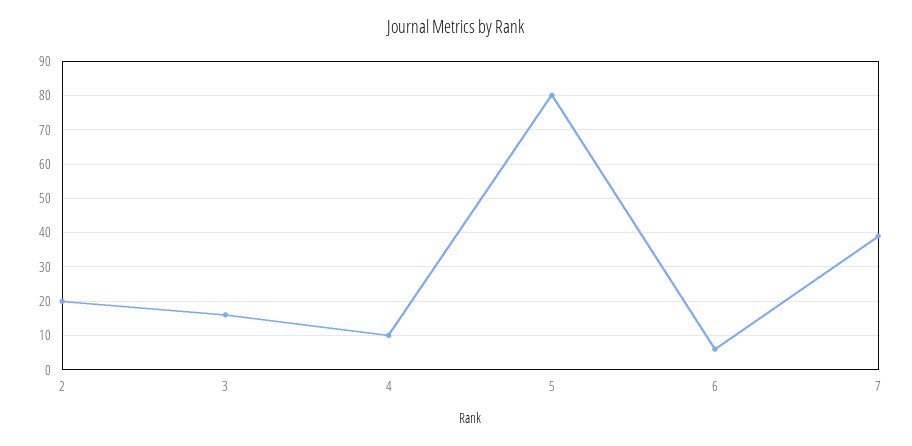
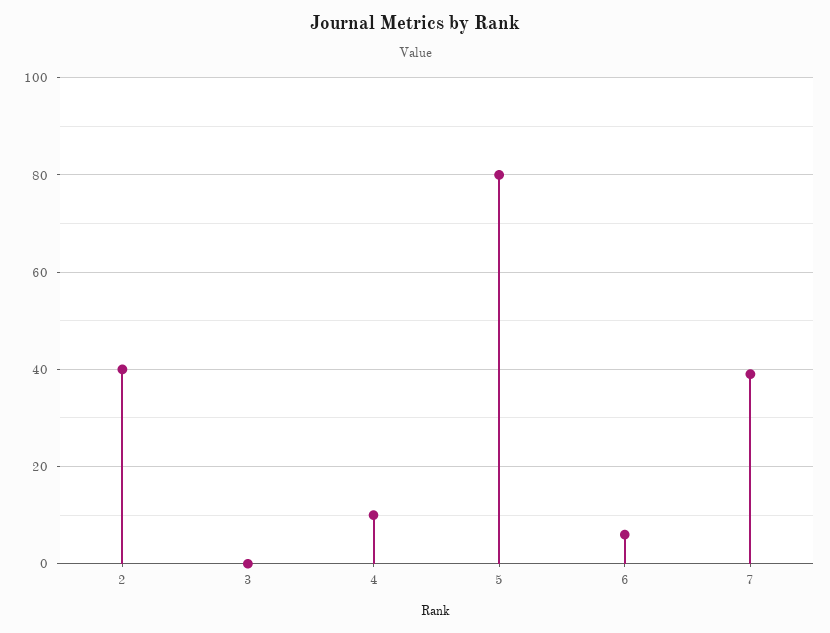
  {
-   "2": 20,
+   "2": 40,
-   "3": 15,
+   "3": 0,
    "4": 10,
    "5": 80,
    "6": 5,
    "7": 40
  }

